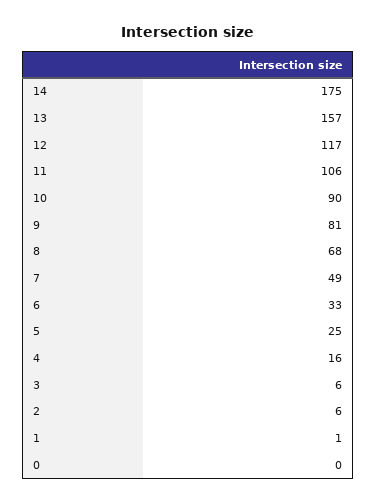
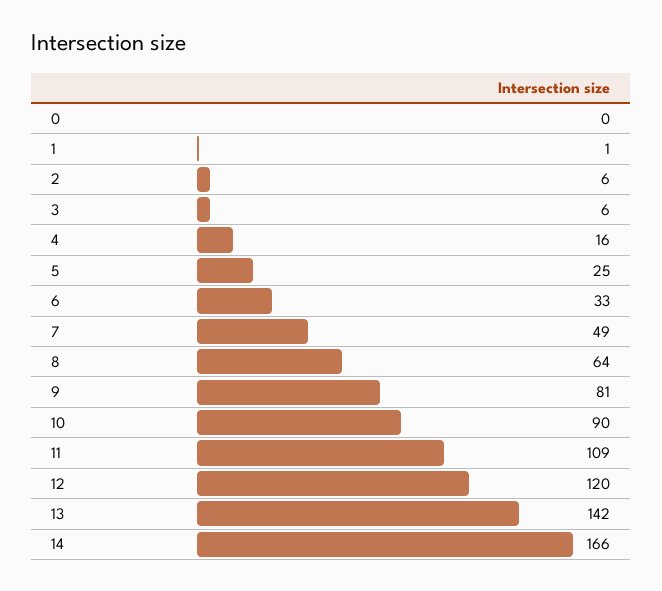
  {
-   "14": 175,
+   "14": 166,
-   "13": 157,
+   "13": 142,
-   "12": 117,
+   "12": 120,
-   "11": 106,
+   "11": 109,
    "10": 90,
    "9": 81,
-   "8": 68,
+   "8": 64,
    "7": 49,
    "6": 33,
    "5": 25,
    "4": 16,
    "3": 6,
    "2": 6,
    "1": 1,
    "0": 0
  }

